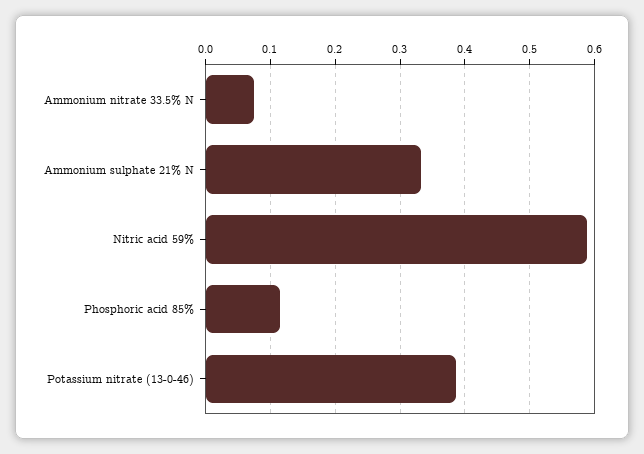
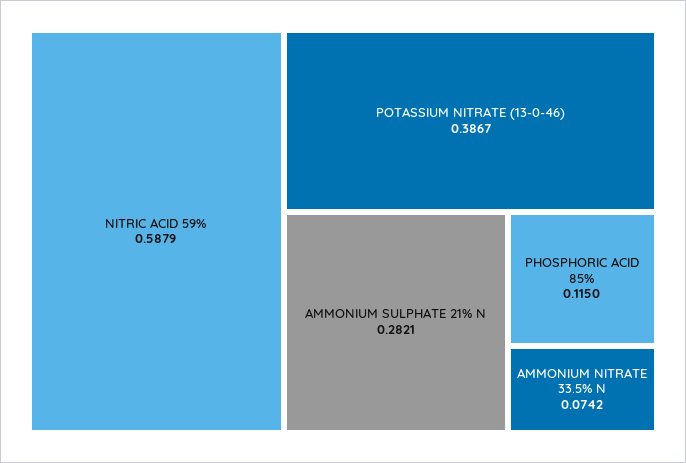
  {
    "Ammonium nitrate 33.5% N": 0.0742,
-   "Ammonium sulphate 21% N": 0.33,
+   "Ammonium sulphate 21% N": 0.2821,
    "Nitric acid 59%": 0.5879,
    "Phosphoric acid 85%": 0.115,
    "Potassium nitrate (13-0-46)": 0.3867
  }

